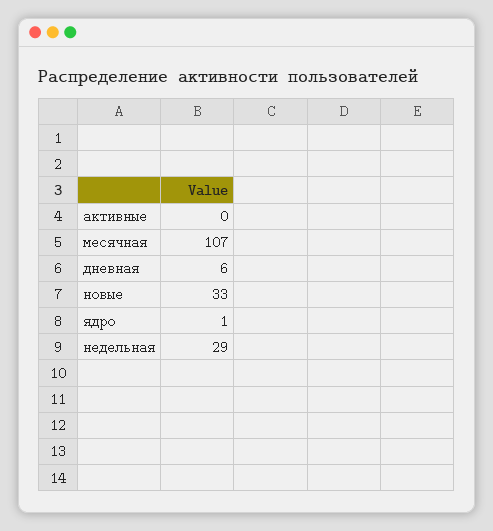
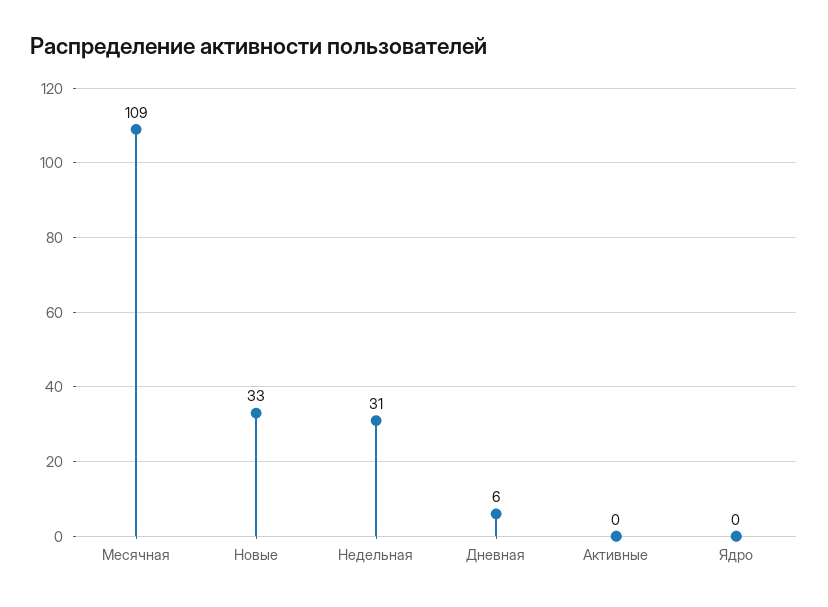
  {
    "активные": 0,
-   "месячная": 107,
+   "месячная": 109,
    "дневная": 6,
    "новые": 33,
-   "ядро": 1,
+   "ядро": 0,
-   "недельная": 29
+   "недельная": 31
  }

